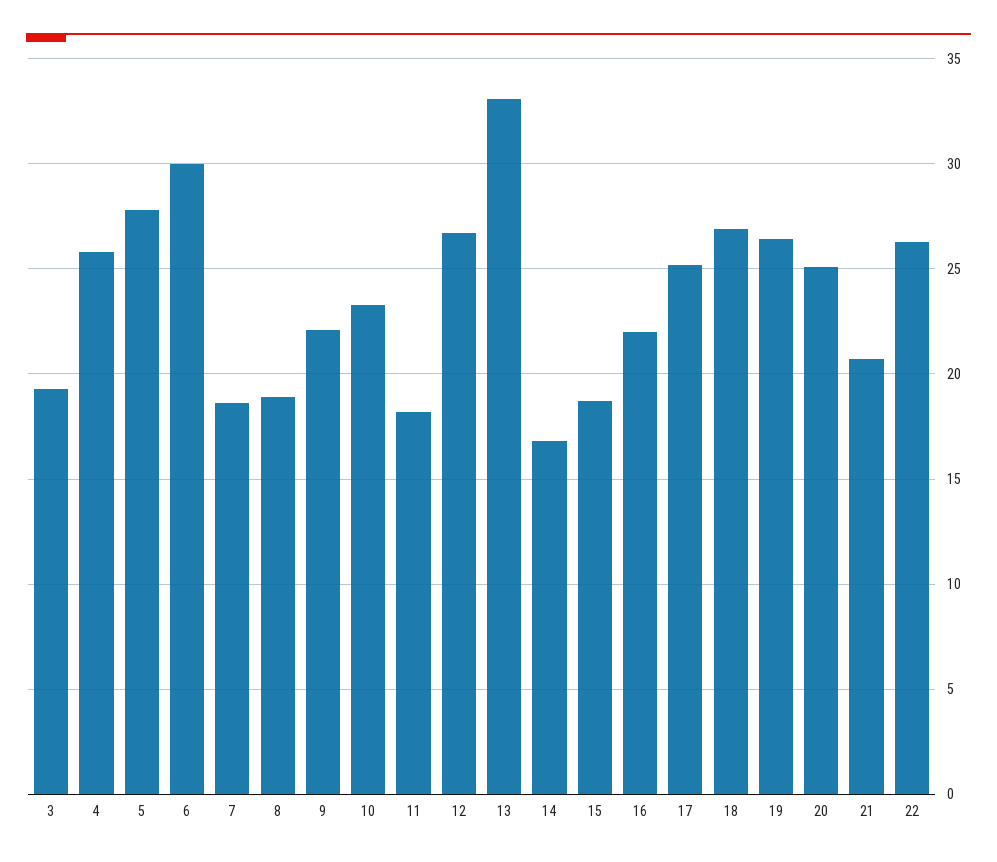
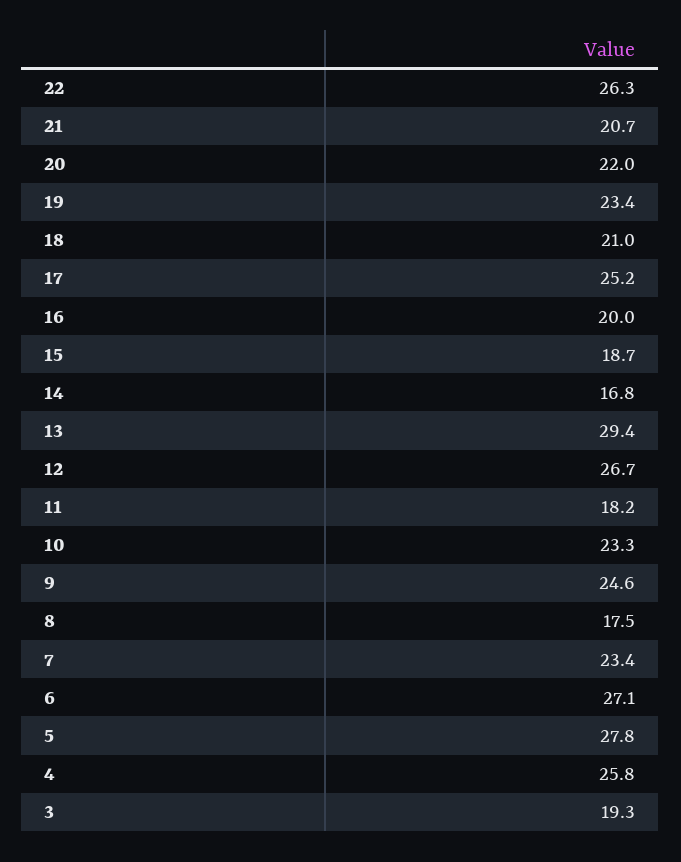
  {
    "3": 19.3,
    "4": 25.8,
    "5": 27.8,
-   "6": 30,
+   "6": 27.1,
-   "7": 18.5,
+   "7": 23.4,
-   "8": 19,
+   "8": 17.5,
-   "9": 22,
+   "9": 24.6,
    "10": 23.3,
    "11": 18.2,
    "12": 26.7,
-   "13": 33,
+   "13": 29.4,
    "14": 16.8,
    "15": 18.7,
-   "16": 22,
+   "16": 20,
    "17": 25.2,
-   "18": 27,
+   "18": 21,
-   "19": 26.5,
+   "19": 23.4,
-   "20": 25,
+   "20": 22,
    "21": 20.7,
    "22": 26.3
  }

